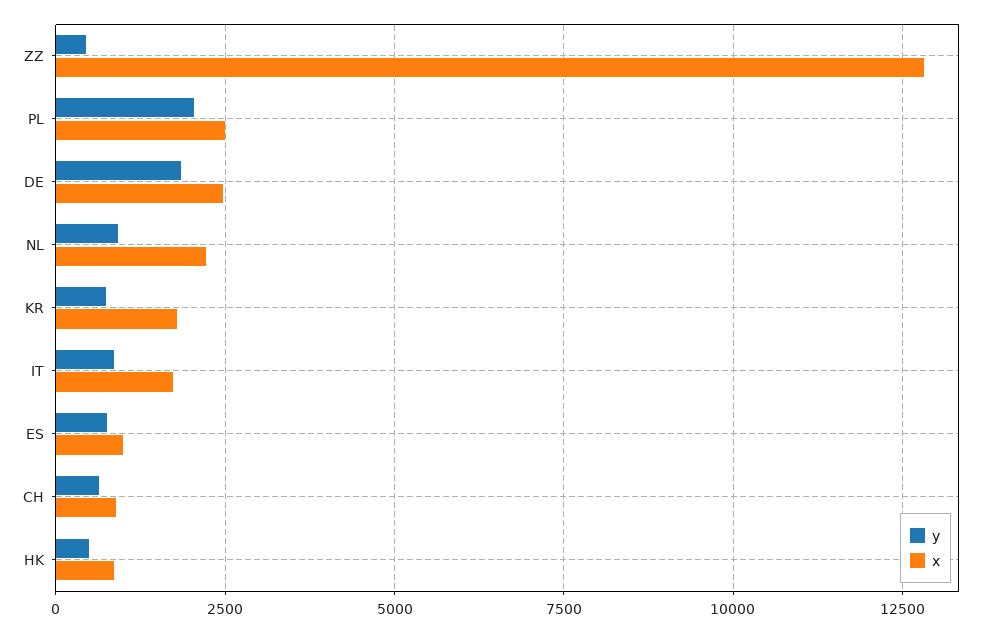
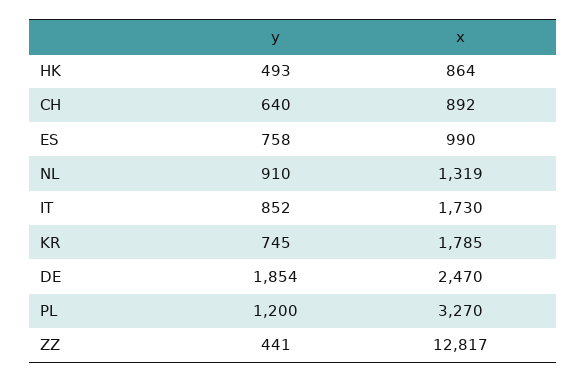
  {
    "y": {
      "ZZ": 441,
-     "PL": 2000,
+     "PL": 1200,
      "DE": 1854,
      "NL": 910,
      "KR": 745,
      "IT": 852,
      "ES": 758,
      "CH": 640,
      "HK": 493
    },
    "x": {
      "ZZ": 12817,
-     "PL": 2500,
+     "PL": 3270,
      "DE": 2470,
-     "NL": 2250,
+     "NL": 1319,
      "KR": 1785,
      "IT": 1730,
      "ES": 990,
      "CH": 892,
      "HK": 864
    }
  }

